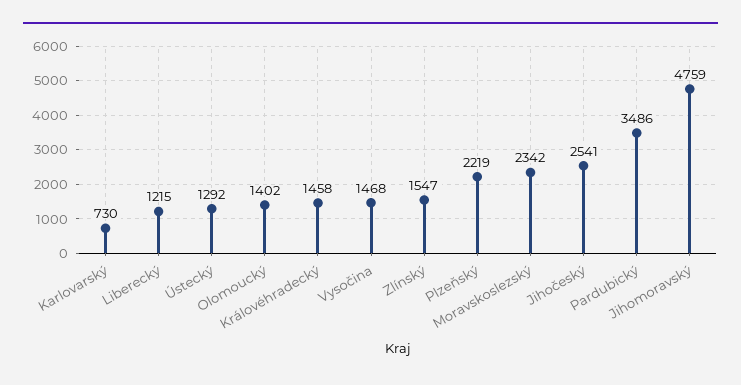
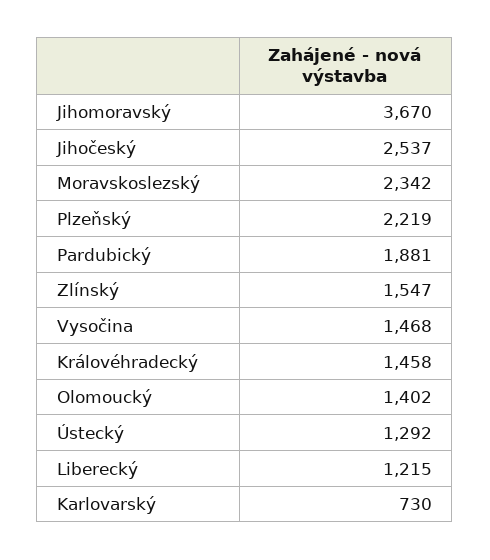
  {
    "Karlovarský": 730,
    "Liberecký": 1215,
    "Ústecký": 1292,
    "Olomoucký": 1402,
    "Královéhradecký": 1458,
    "Vysočina": 1468,
    "Zlínský": 1547,
    "Plzeňský": 2219,
    "Moravskoslezský": 2342,
-   "Jihočeský": 2541,
+   "Jihočeský": 2537,
-   "Pardubický": 3486,
+   "Pardubický": 1881,
-   "Jihomoravský": 4759
+   "Jihomoravský": 3670
  }

